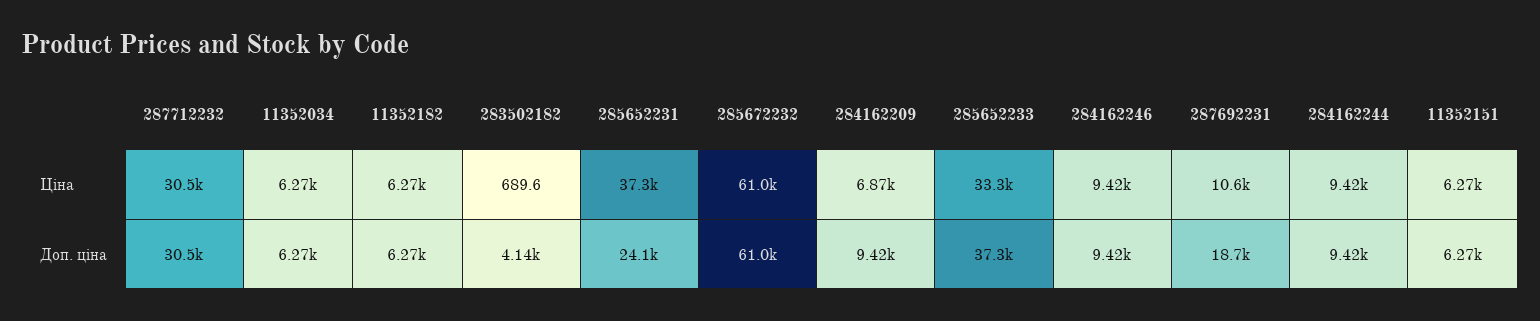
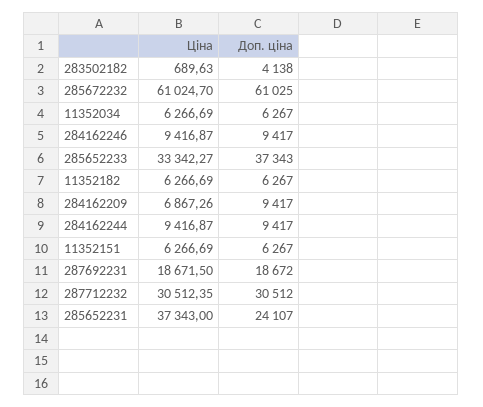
  {
    "287712232": {
      "Ціна": 30512.35,
      "Доп. ціна": 30512
    },
    "11352034": {
      "Ціна": 6266.69,
      "Доп. ціна": 6267
    },
    "11352182": {
      "Ціна": 6266.69,
      "Доп. ціна": 6267
    },
    "283502182": {
      "Ціна": 689.63,
      "Доп. ціна": 4138
    },
    "285652231": {
      "Ціна": 37343,
      "Доп. ціна": 24107
    },
    "285672232": {
      "Ціна": 61024.7,
      "Доп. ціна": 61025
    },
    "284162209": {
      "Ціна": 6867.26,
      "Доп. ціна": 9417
    },
    "285652233": {
      "Ціна": 33342.27,
      "Доп. ціна": 37343
    },
    "284162246": {
      "Ціна": 9416.87,
      "Доп. ціна": 9417
    },
    "287692231": {
-     "Ціна": 10600,
+     "Ціна": 18671.5,
      "Доп. ціна": 18672
    },
    "284162244": {
      "Ціна": 9416.87,
      "Доп. ціна": 9417
    },
    "11352151": {
      "Ціна": 6266.69,
      "Доп. ціна": 6267
    }
  }

